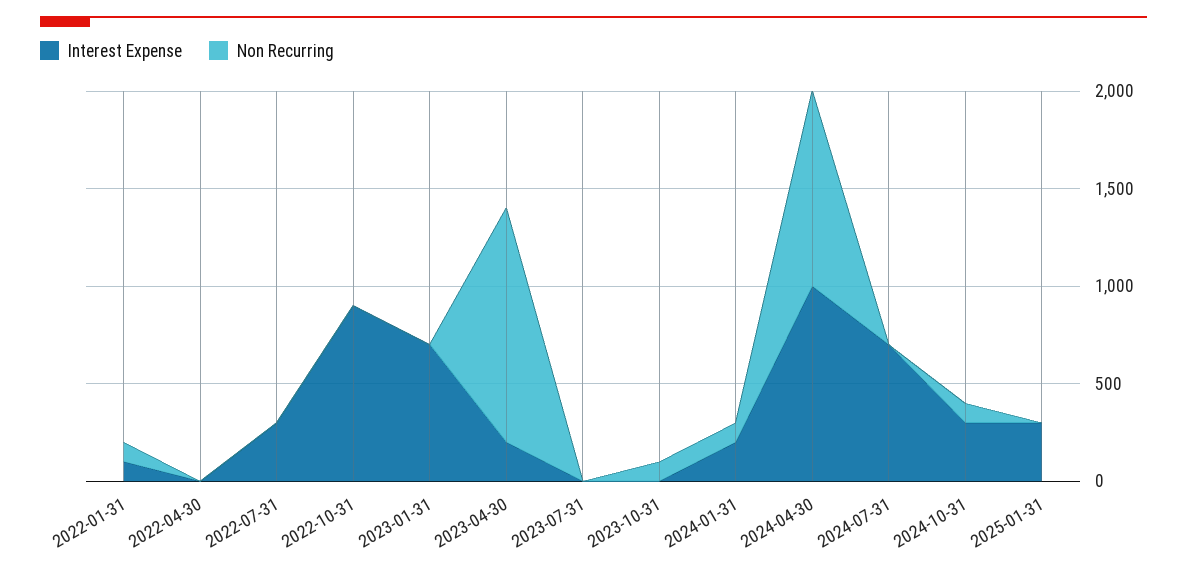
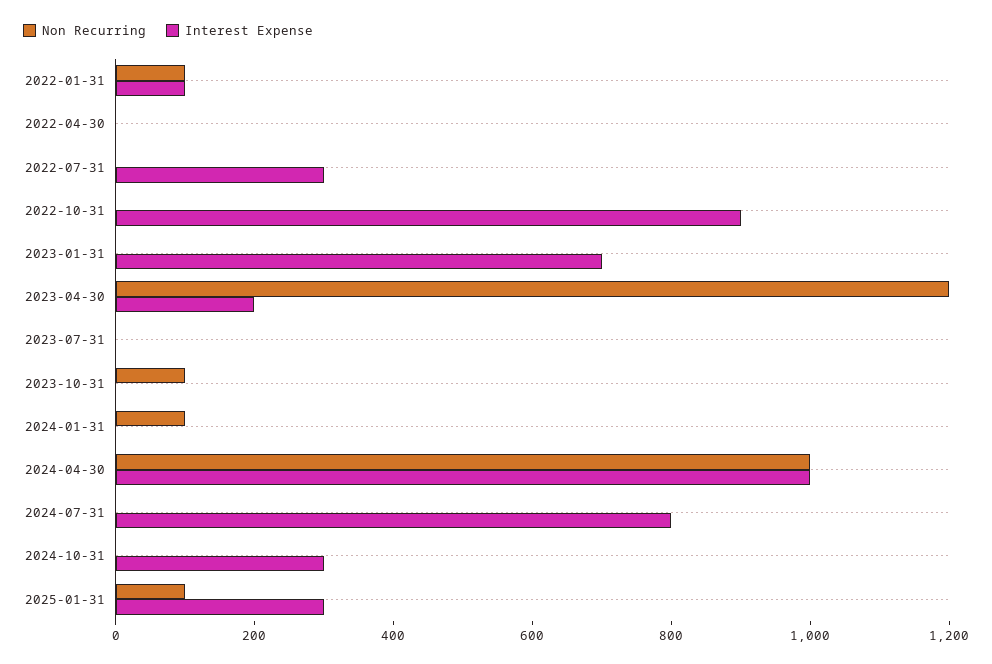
  {
    "Interest Expense": {
      "2022-01-31": 100,
      "2022-04-30": 0,
      "2022-07-31": 300,
      "2022-10-31": 900,
      "2023-01-31": 700,
      "2023-04-30": 200,
      "2023-07-31": 0,
      "2023-10-31": 0,
-     "2024-01-31": 200,
+     "2024-01-31": 0,
      "2024-04-30": 1000,
-     "2024-07-31": 700,
+     "2024-07-31": 800,
      "2024-10-31": 300,
      "2025-01-31": 300
    },
    "Non Recurring": {
      "2022-01-31": 100,
      "2022-04-30": 0,
      "2022-07-31": 0,
      "2022-10-31": 0,
      "2023-01-31": 0,
      "2023-04-30": 1200,
      "2023-07-31": 0,
      "2023-10-31": 100,
      "2024-01-31": 100,
      "2024-04-30": 1000,
      "2024-07-31": 0,
-     "2024-10-31": 100,
+     "2024-10-31": 0,
-     "2025-01-31": 0
+     "2025-01-31": 100
    }
  }

